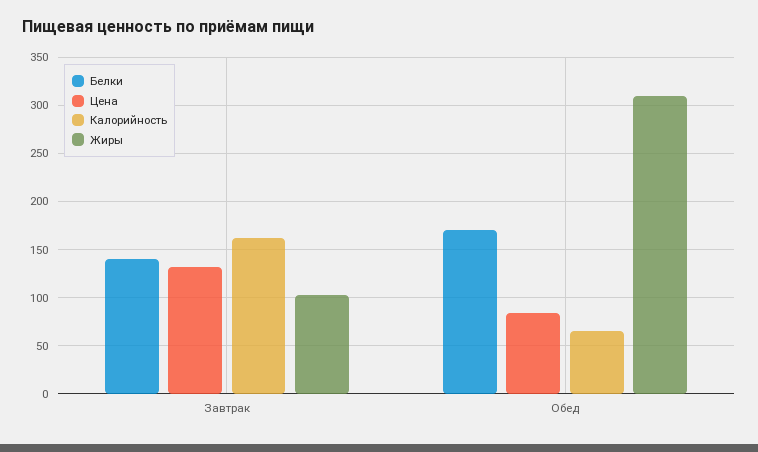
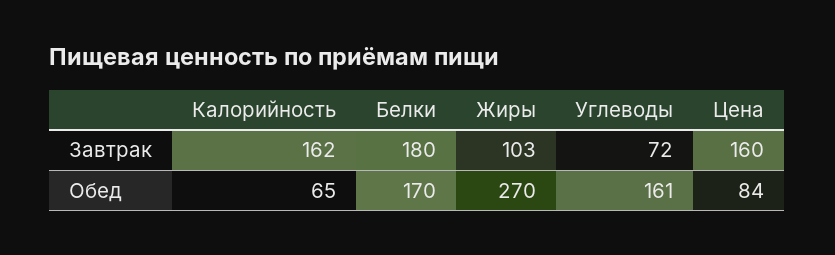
  {
    "Белки": {
-     "Завтрак": 140,
+     "Завтрак": 180,
      "Обед": 170
    },
    "Цена": {
-     "Завтрак": 130,
+     "Завтрак": 160,
      "Обед": 84
    },
    "Калорийность": {
      "Завтрак": 162,
      "Обед": 65
    },
    "Жиры": {
      "Завтрак": 103,
-     "Обед": 310
+     "Обед": 270
-   }
+   },
+   "Углеводы": {
+     "Завтрак": 72,
+     "Обед": 161
+   }
  }

